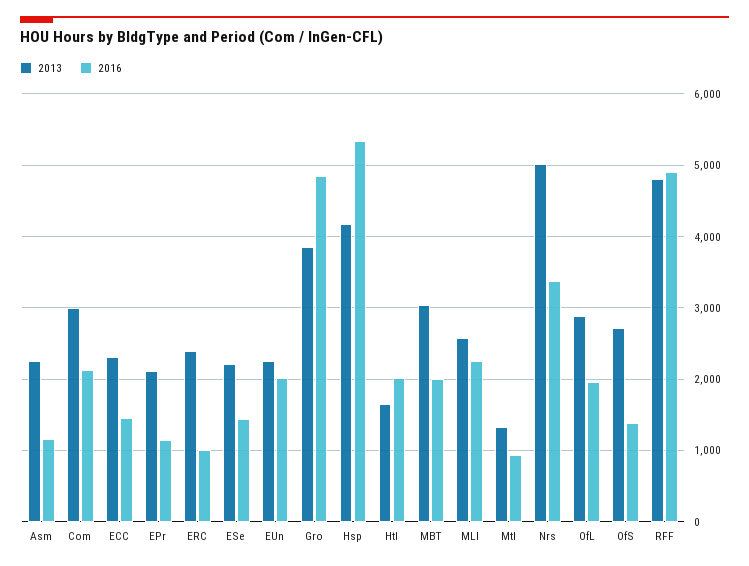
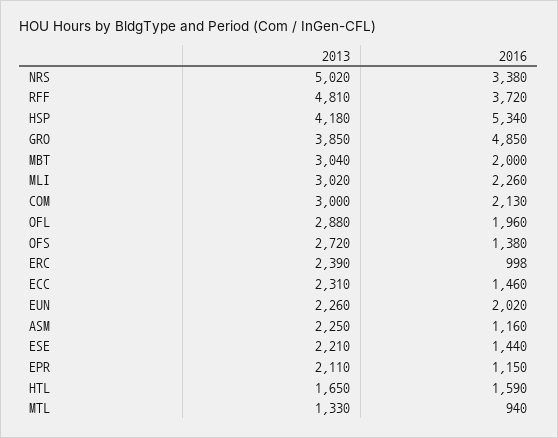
  {
    "2013": {
      "Asm": 2250,
      "Com": 3000,
      "ECC": 2310,
      "EPr": 2110,
      "ERC": 2390,
      "ESe": 2210,
      "EUn": 2260,
      "Gro": 3850,
      "Hsp": 4180,
      "Htl": 1650,
      "MBT": 3040,
-     "MLI": 2600,
+     "MLI": 3020,
      "Mtl": 1330,
      "Nrs": 5020,
      "OfL": 2880,
      "OfS": 2720,
      "RFF": 4810
    },
    "2016": {
      "Asm": 1160,
      "Com": 2130,
      "ECC": 1460,
      "EPr": 1150,
      "ERC": 998,
      "ESe": 1440,
      "EUn": 2020,
      "Gro": 4850,
      "Hsp": 5340,
-     "Htl": 2000,
+     "Htl": 1590,
      "MBT": 2000,
      "MLI": 2260,
      "Mtl": 940,
      "Nrs": 3380,
      "OfL": 1960,
      "OfS": 1380,
-     "RFF": 4900
+     "RFF": 3720
    }
  }

